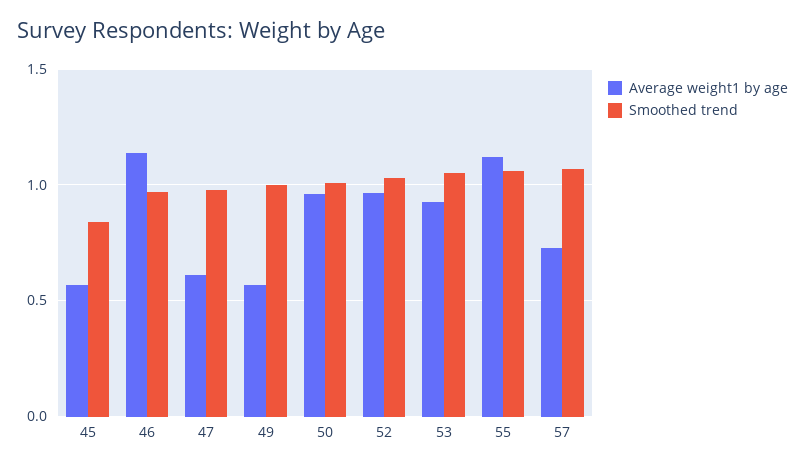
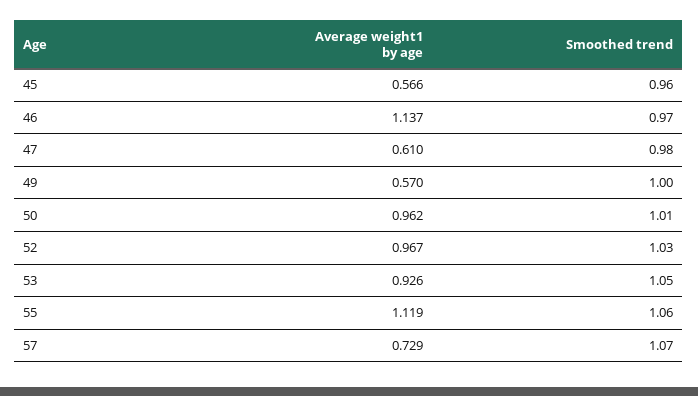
  {
    "Average weight1 by age": {
      "45": 0.566,
      "46": 1.137,
      "47": 0.61,
      "49": 0.57,
      "50": 0.962,
      "52": 0.967,
      "53": 0.926,
      "55": 1.119,
      "57": 0.729
    },
    "Smoothed trend": {
-     "45": 0.85,
+     "45": 0.96,
      "46": 0.97,
      "47": 0.98,
      "49": 1,
      "50": 1.01,
      "52": 1.03,
      "53": 1.05,
      "55": 1.06,
      "57": 1.07
    }
  }

